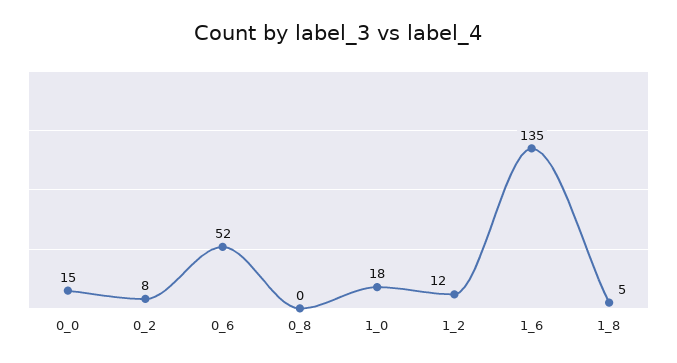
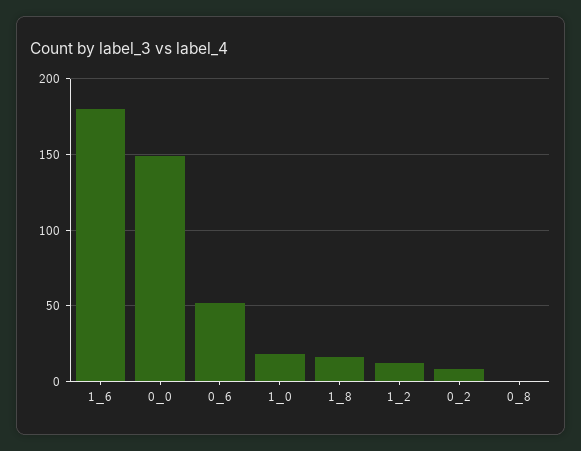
  {
-   "0_0": 15,
+   "0_0": 150,
    "0_2": 8,
    "0_6": 52,
    "0_8": 0,
    "1_0": 18,
    "1_2": 12,
-   "1_6": 135,
+   "1_6": 180,
-   "1_8": 5
+   "1_8": 15
  }

